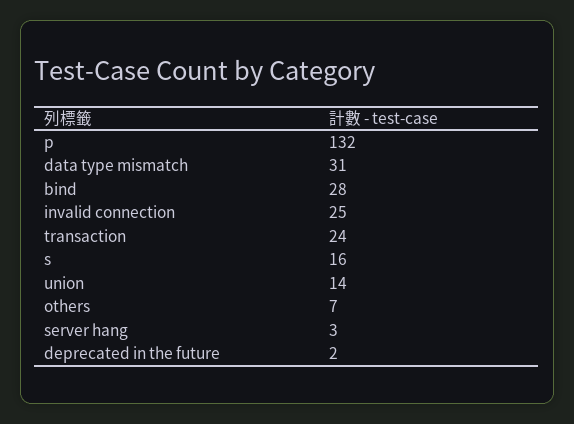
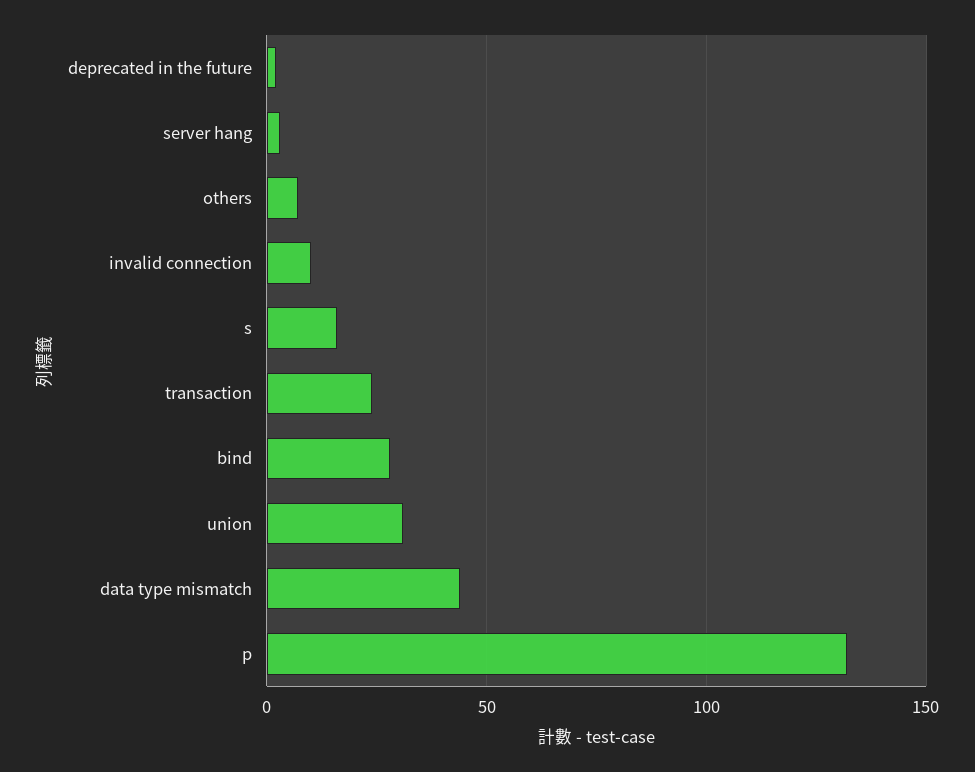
  {
    "p": 132,
-   "data type mismatch": 31,
+   "data type mismatch": 45,
    "bind": 28,
-   "invalid connection": 25,
+   "invalid connection": 10,
    "transaction": 24,
    "s": 16,
-   "union": 14,
+   "union": 30,
    "others": 7,
    "server hang": 3,
    "deprecated in the future": 2
  }

